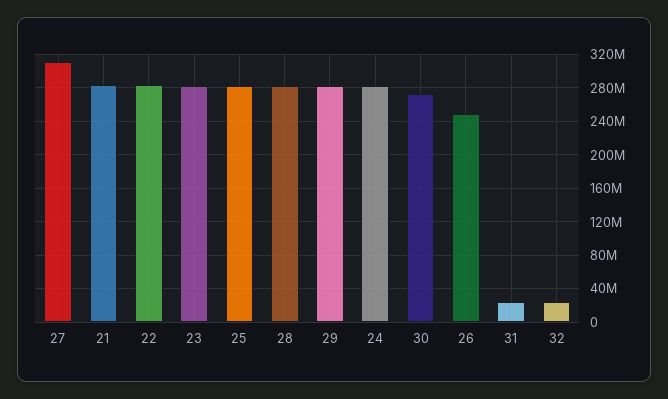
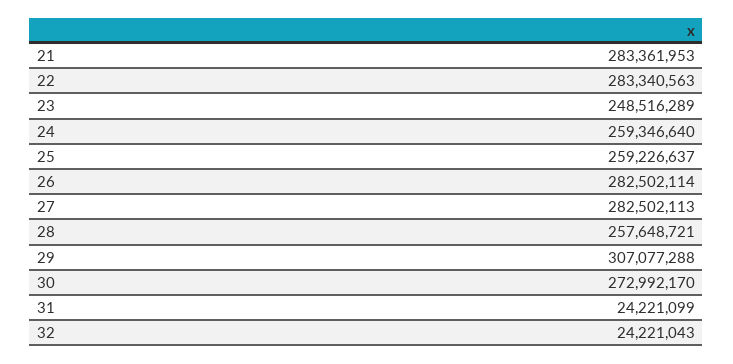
  {
-   "27": 310000000,
+   "27": 282502113,
    "21": 283361953,
    "22": 283340563,
-   "23": 280000000,
+   "23": 248516289,
-   "25": 280000000,
+   "25": 259226637,
-   "28": 280000000,
+   "28": 257648721,
-   "29": 280000000,
+   "29": 307077288,
-   "24": 280000000,
+   "24": 259346640,
    "30": 272992170,
-   "26": 250000000,
+   "26": 282502114,
    "31": 24221099,
    "32": 24221043
  }

